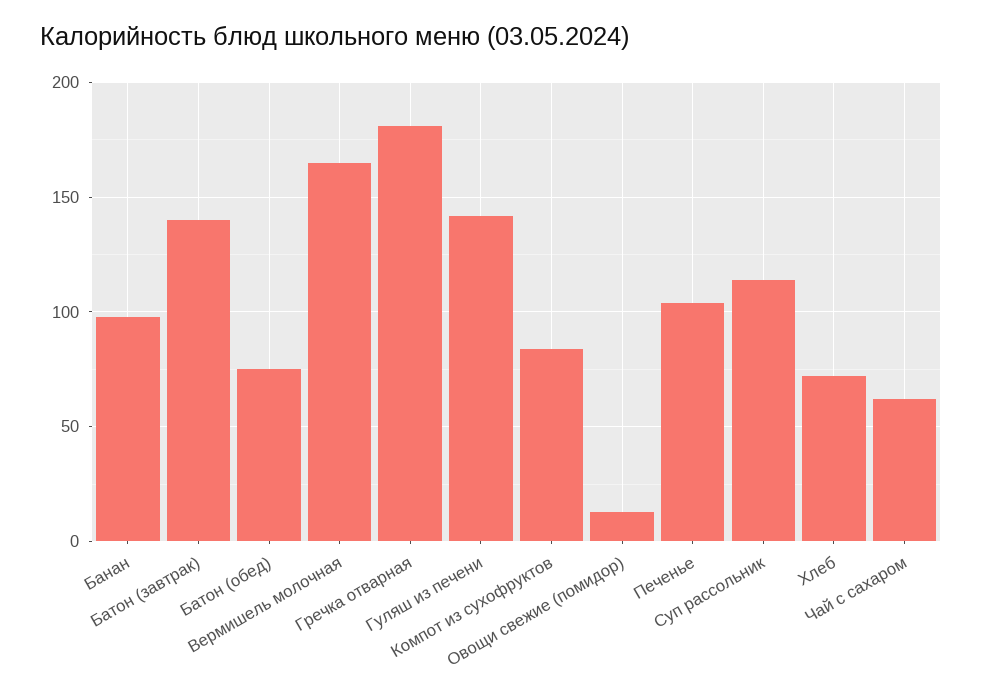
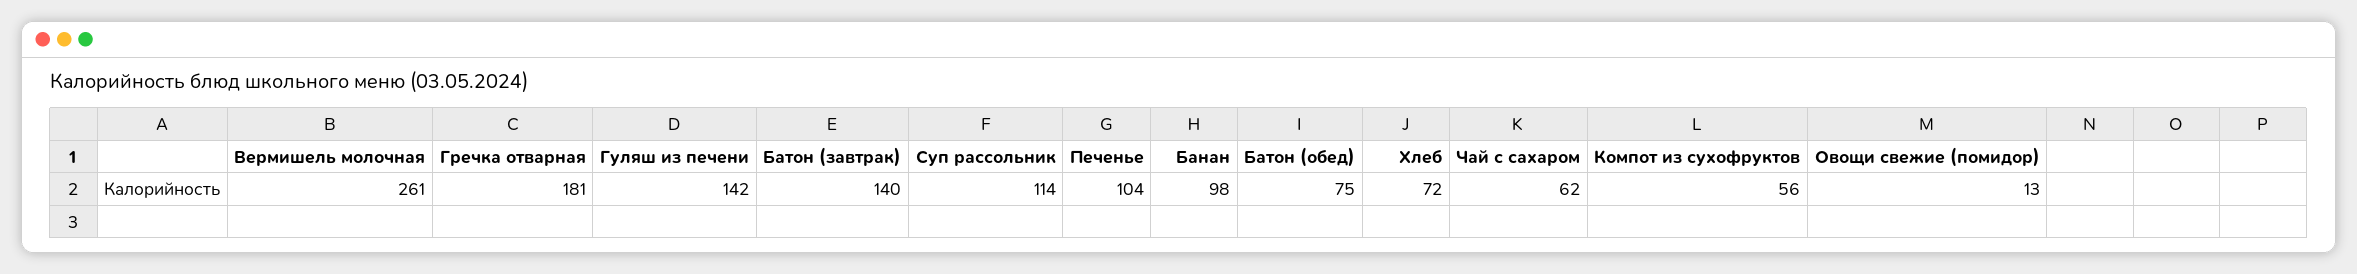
  {
    "Банан": 98,
    "Батон (завтрак)": 140,
    "Батон (обед)": 75,
-   "Вермишель молочная": 165,
+   "Вермишель молочная": 261,
    "Гречка отварная": 181,
    "Гуляш из печени": 142,
-   "Компот из сухофруктов": 85,
+   "Компот из сухофруктов": 56,
    "Овощи свежие (помидор)": 13,
    "Печенье": 104,
    "Суп рассольник": 114,
    "Хлеб": 72,
    "Чай с сахаром": 62
  }

